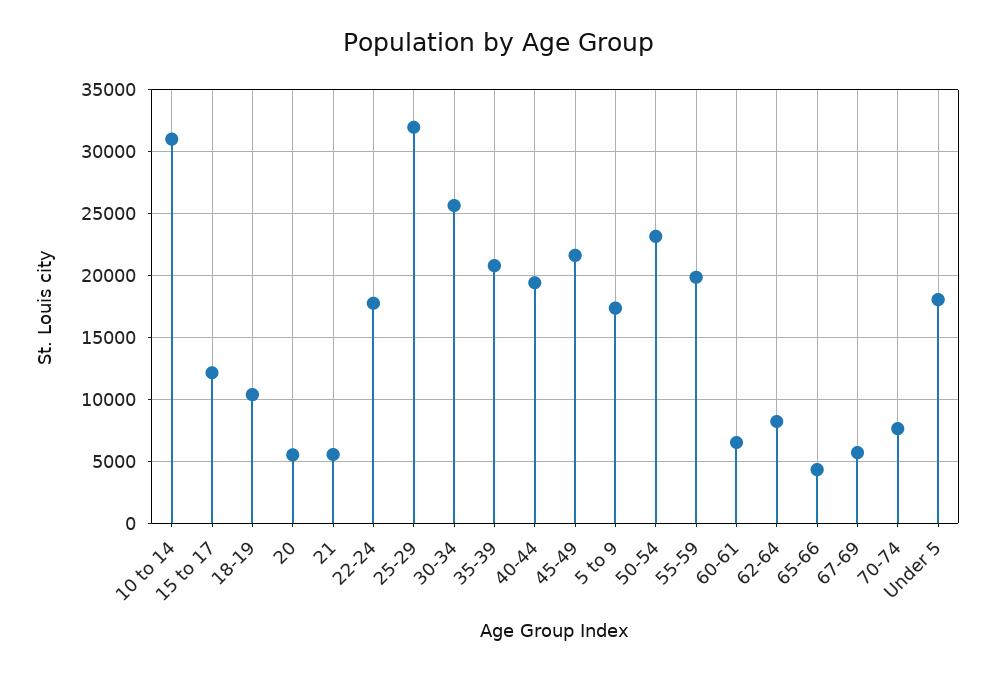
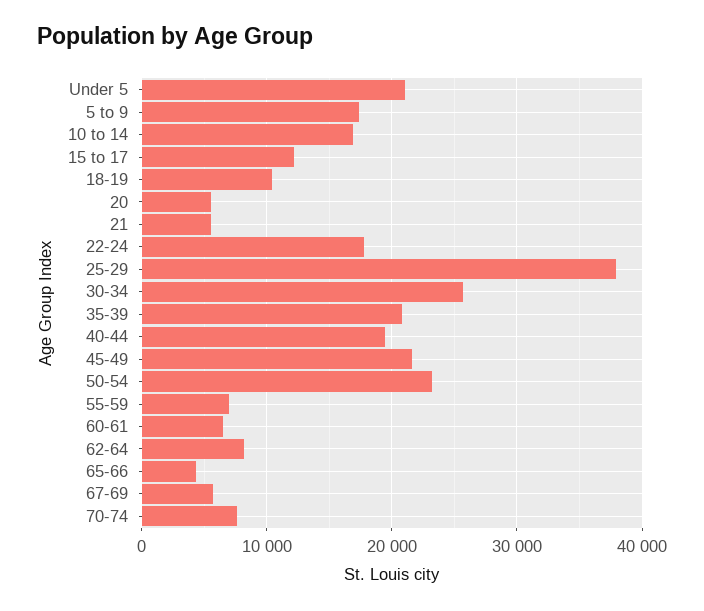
  {
-   "10 to 14": 31000,
+   "10 to 14": 17000,
    "15 to 17": 12000,
    "18-19": 10500,
    "20": 5500,
    "21": 5500,
    "22-24": 18000,
-   "25-29": 32000,
+   "25-29": 38000,
    "30-34": 25500,
    "35-39": 21000,
    "40-44": 19500,
    "45-49": 21500,
    "5 to 9": 17500,
    "50-54": 23000,
-   "55-59": 20000,
+   "55-59": 7000,
    "60-61": 6500,
    "62-64": 8000,
    "65-66": 4500,
    "67-69": 5500,
    "70-74": 7500,
-   "Under 5": 18000
+   "Under 5": 21000
  }

